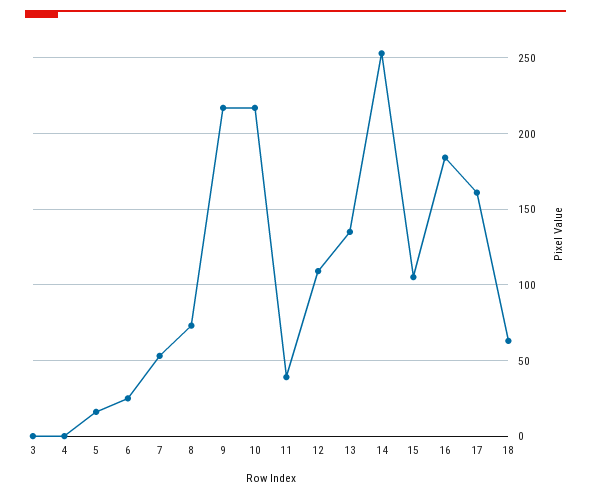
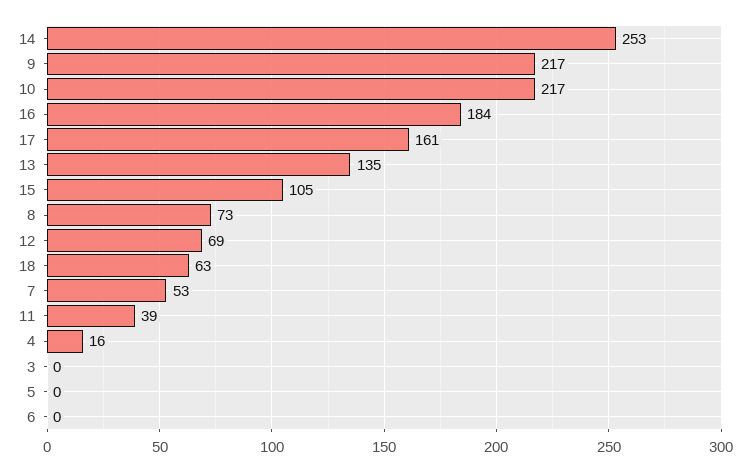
  {
    "3": 0,
-   "4": 0,
+   "4": 16,
-   "5": 15,
+   "5": 0,
-   "6": 25,
+   "6": 0,
    "7": 53,
    "8": 73,
    "9": 217,
    "10": 217,
    "11": 39,
-   "12": 110,
+   "12": 69,
    "13": 135,
    "14": 253,
    "15": 105,
    "16": 184,
    "17": 161,
    "18": 63
  }

